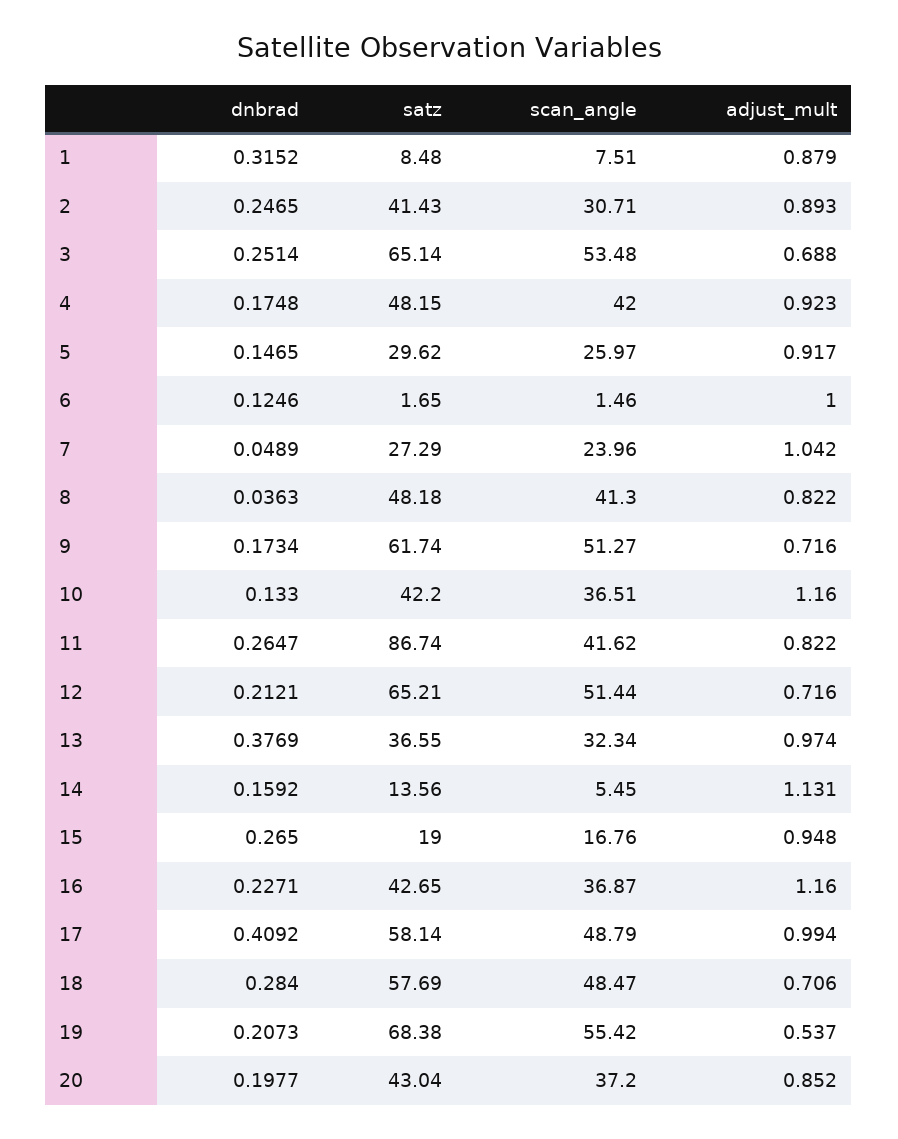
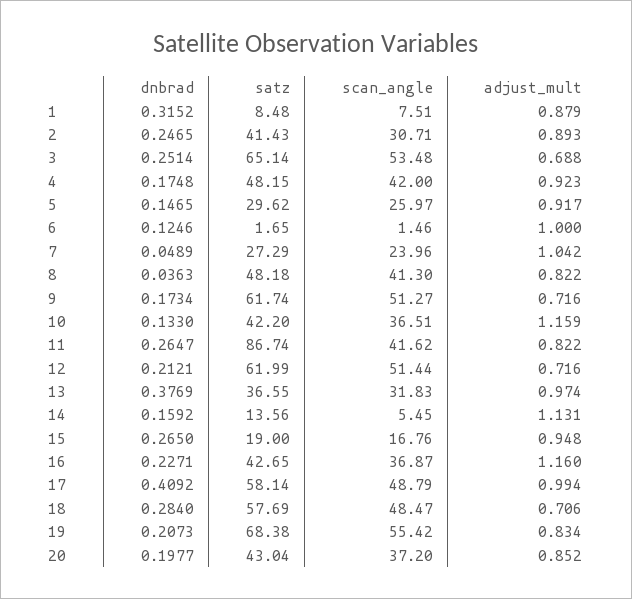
  {
    "dnbrad": {
      "1": 0.3152,
      "2": 0.2465,
      "3": 0.2514,
      "4": 0.1748,
      "5": 0.1465,
      "6": 0.1246,
      "7": 0.0489,
      "8": 0.0363,
      "9": 0.1734,
      "10": 0.133,
      "11": 0.2647,
      "12": 0.2121,
      "13": 0.3769,
      "14": 0.1592,
      "15": 0.265,
      "16": 0.2271,
      "17": 0.4092,
      "18": 0.284,
      "19": 0.2073,
      "20": 0.1977
    },
    "satz": {
      "1": 8.48,
      "2": 41.43,
      "3": 65.14,
      "4": 48.15,
      "5": 29.62,
      "6": 1.65,
      "7": 27.29,
      "8": 48.18,
      "9": 61.74,
      "10": 42.2,
      "11": 86.74,
-     "12": 65.21,
+     "12": 61.99,
      "13": 36.55,
      "14": 13.56,
      "15": 19,
      "16": 42.65,
      "17": 58.14,
      "18": 57.69,
      "19": 68.38,
      "20": 43.04
    },
    "scan_angle": {
      "1": 7.51,
      "2": 30.71,
      "3": 53.48,
      "4": 42,
      "5": 25.97,
      "6": 1.46,
      "7": 23.96,
      "8": 41.3,
      "9": 51.27,
      "10": 36.51,
      "11": 41.62,
      "12": 51.44,
-     "13": 32.34,
+     "13": 31.83,
      "14": 5.45,
      "15": 16.76,
      "16": 36.87,
      "17": 48.79,
      "18": 48.47,
      "19": 55.42,
      "20": 37.2
    },
    "adjust_mult": {
      "1": 0.879,
      "2": 0.893,
      "3": 0.688,
      "4": 0.923,
      "5": 0.917,
      "6": 1,
      "7": 1.042,
      "8": 0.822,
      "9": 0.716,
-     "10": 1.16,
+     "10": 1.159,
      "11": 0.822,
      "12": 0.716,
      "13": 0.974,
      "14": 1.131,
      "15": 0.948,
      "16": 1.16,
      "17": 0.994,
      "18": 0.706,
-     "19": 0.537,
+     "19": 0.834,
      "20": 0.852
    }
  }

